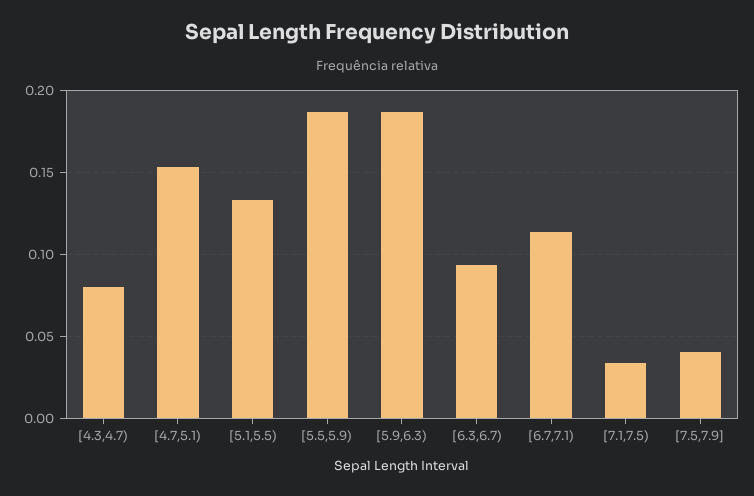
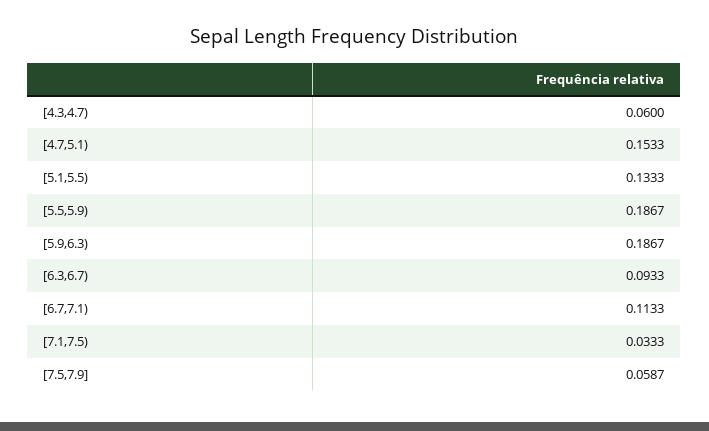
  {
-   "[4.3,4.7)": 0.08,
+   "[4.3,4.7)": 0.06,
    "[4.7,5.1)": 0.1533,
    "[5.1,5.5)": 0.1333,
    "[5.5,5.9)": 0.1867,
    "[5.9,6.3)": 0.1867,
    "[6.3,6.7)": 0.0933,
    "[6.7,7.1)": 0.1133,
    "[7.1,7.5)": 0.0333,
-   "[7.5,7.9]": 0.04
+   "[7.5,7.9]": 0.0587
  }

